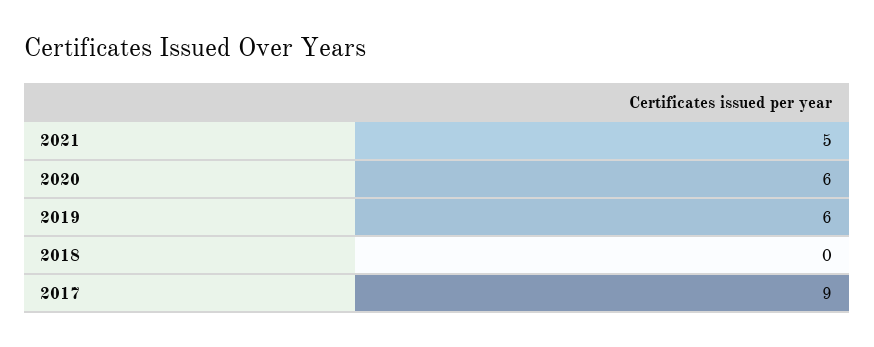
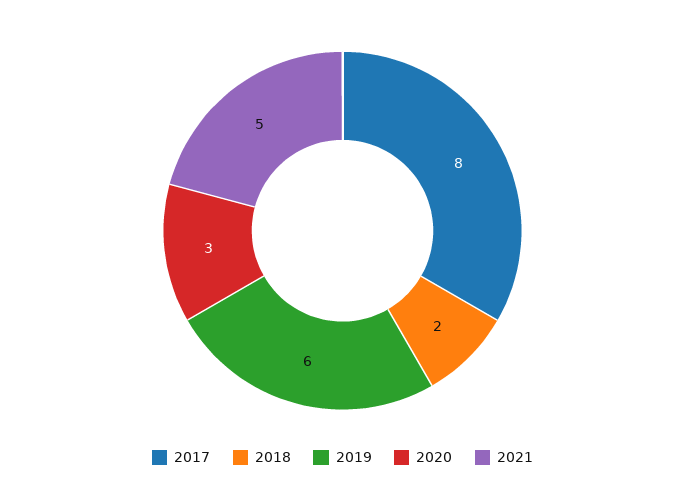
  {
    "2021": 5,
-   "2020": 6,
+   "2020": 3,
    "2019": 6,
-   "2018": 0,
+   "2018": 2,
-   "2017": 9
+   "2017": 8
  }

